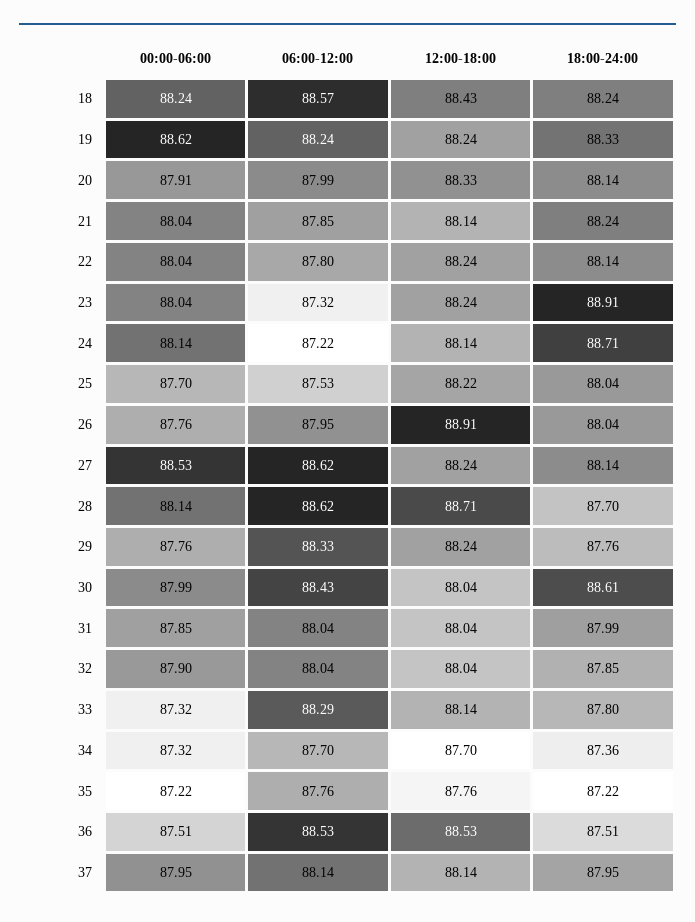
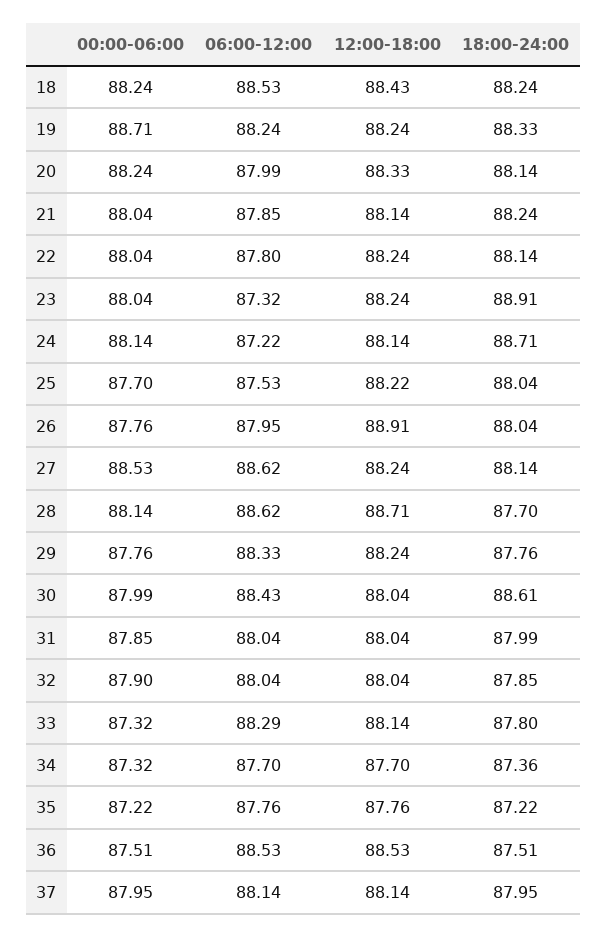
  {
    "00:00-06:00": {
      "18": 88.24,
-     "19": 88.62,
+     "19": 88.71,
-     "20": 87.91,
+     "20": 88.24,
      "21": 88.04,
      "22": 88.04,
      "23": 88.04,
      "24": 88.14,
      "25": 87.7,
      "26": 87.76,
      "27": 88.53,
      "28": 88.14,
      "29": 87.76,
      "30": 87.99,
      "31": 87.85,
      "32": 87.9,
      "33": 87.32,
      "34": 87.32,
      "35": 87.22,
      "36": 87.51,
      "37": 87.95
    },
    "06:00-12:00": {
-     "18": 88.57,
+     "18": 88.53,
      "19": 88.24,
      "20": 87.99,
      "21": 87.85,
      "22": 87.8,
      "23": 87.32,
      "24": 87.22,
      "25": 87.53,
      "26": 87.95,
      "27": 88.62,
      "28": 88.62,
      "29": 88.33,
      "30": 88.43,
      "31": 88.04,
      "32": 88.04,
      "33": 88.29,
      "34": 87.7,
      "35": 87.76,
      "36": 88.53,
      "37": 88.14
    },
    "12:00-18:00": {
      "18": 88.43,
      "19": 88.24,
      "20": 88.33,
      "21": 88.14,
      "22": 88.24,
      "23": 88.24,
      "24": 88.14,
      "25": 88.22,
      "26": 88.91,
      "27": 88.24,
      "28": 88.71,
      "29": 88.24,
      "30": 88.04,
      "31": 88.04,
      "32": 88.04,
      "33": 88.14,
      "34": 87.7,
      "35": 87.76,
      "36": 88.53,
      "37": 88.14
    },
    "18:00-24:00": {
      "18": 88.24,
      "19": 88.33,
      "20": 88.14,
      "21": 88.24,
      "22": 88.14,
      "23": 88.91,
      "24": 88.71,
      "25": 88.04,
      "26": 88.04,
      "27": 88.14,
      "28": 87.7,
      "29": 87.76,
      "30": 88.61,
      "31": 87.99,
      "32": 87.85,
      "33": 87.8,
      "34": 87.36,
      "35": 87.22,
      "36": 87.51,
      "37": 87.95
    }
  }

